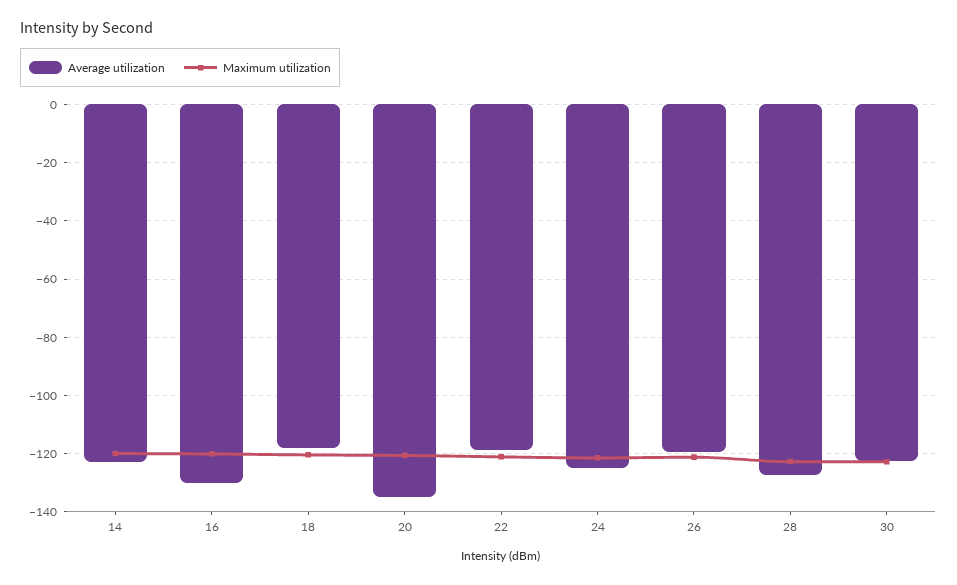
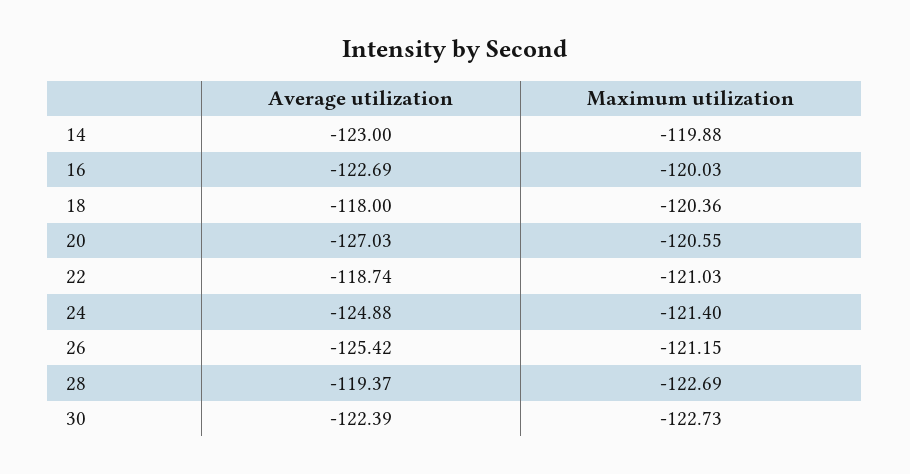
  {
    "Average utilization": {
      "14": -123,
-     "16": -130,
+     "16": -122.69,
      "18": -118,
-     "20": -135,
+     "20": -127.03,
      "22": -118.74,
      "24": -124.88,
-     "26": -120,
+     "26": -125.42,
-     "28": -127.5,
+     "28": -119.37,
      "30": -122.39
    },
    "Maximum utilization": {
      "14": -119.88,
      "16": -120.03,
      "18": -120.36,
      "20": -120.55,
      "22": -121.03,
      "24": -121.4,
      "26": -121.15,
      "28": -122.69,
      "30": -122.73
    }
  }

